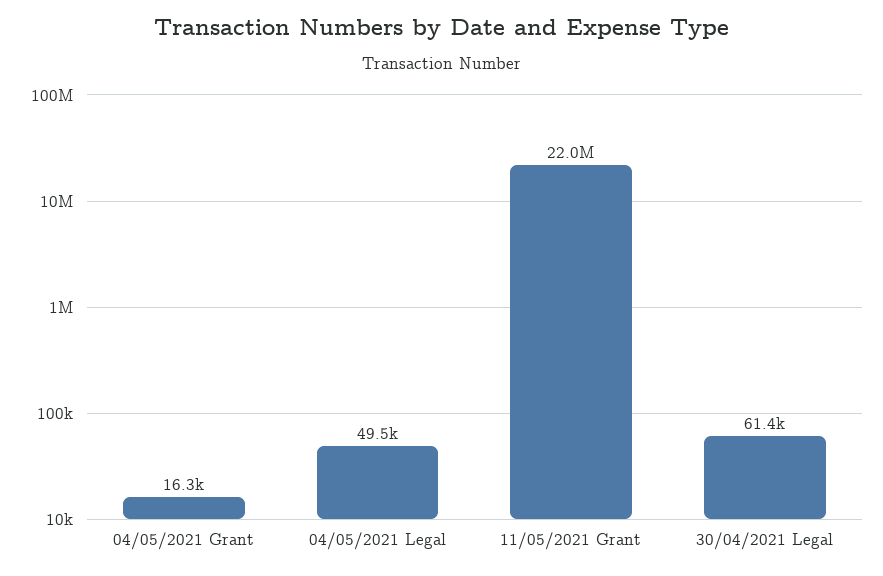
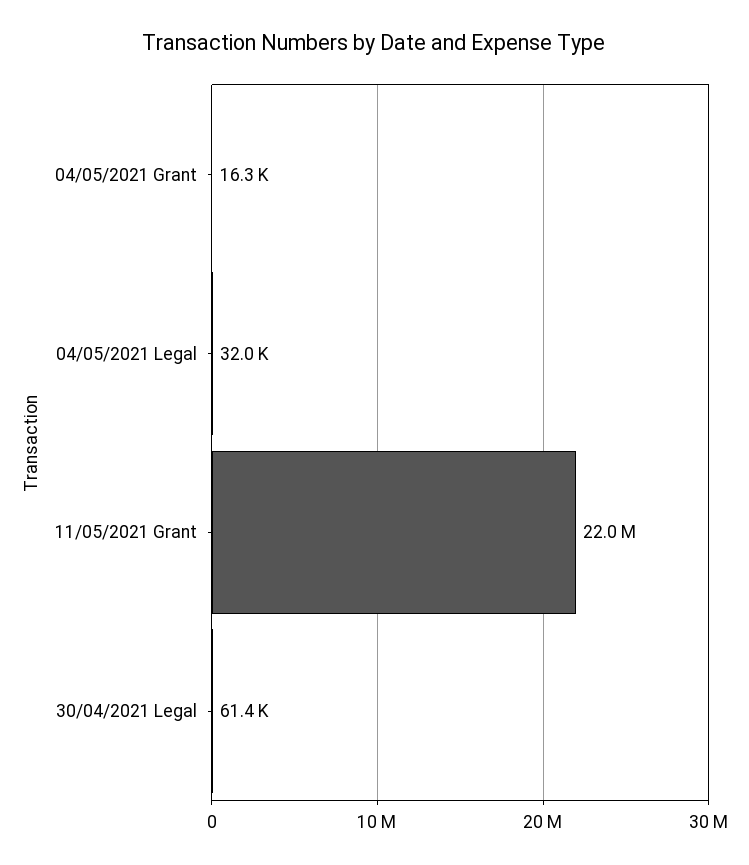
  {
    "04/05/2021 Grant": 16300,
-   "04/05/2021 Legal": 49500,
+   "04/05/2021 Legal": 32000,
    "11/05/2021 Grant": 22000000,
    "30/04/2021 Legal": 61400
  }

